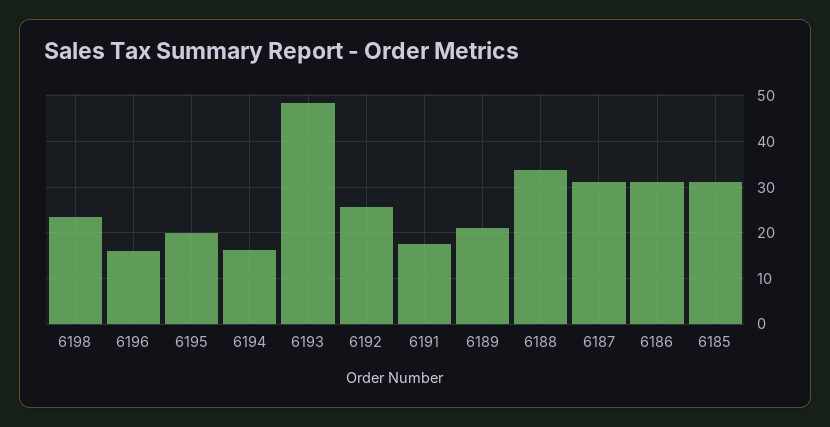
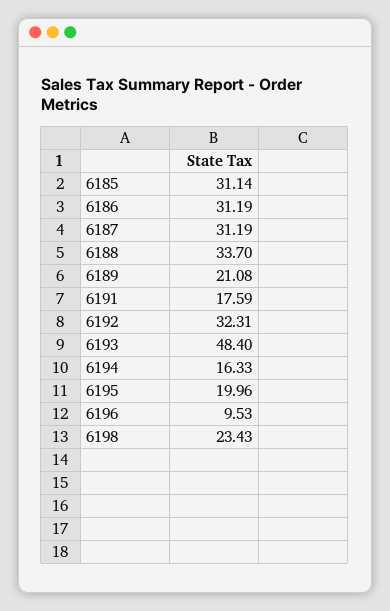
  {
    "6198": 23.43,
-   "6196": 16,
+   "6196": 9.53,
    "6195": 19.96,
    "6194": 16.33,
    "6193": 48.4,
-   "6192": 26,
+   "6192": 32.31,
    "6191": 17.59,
    "6189": 21.08,
    "6188": 33.7,
    "6187": 31.19,
    "6186": 31.19,
    "6185": 31.14
  }

